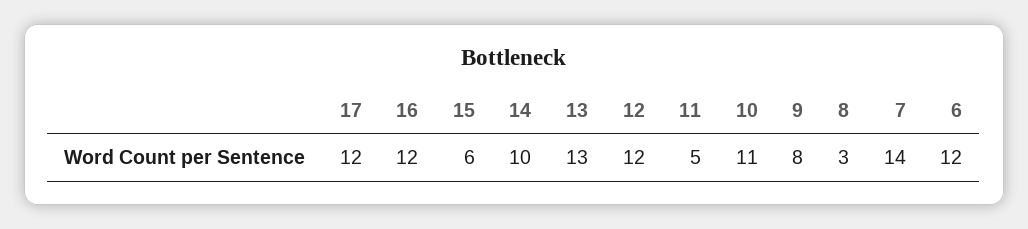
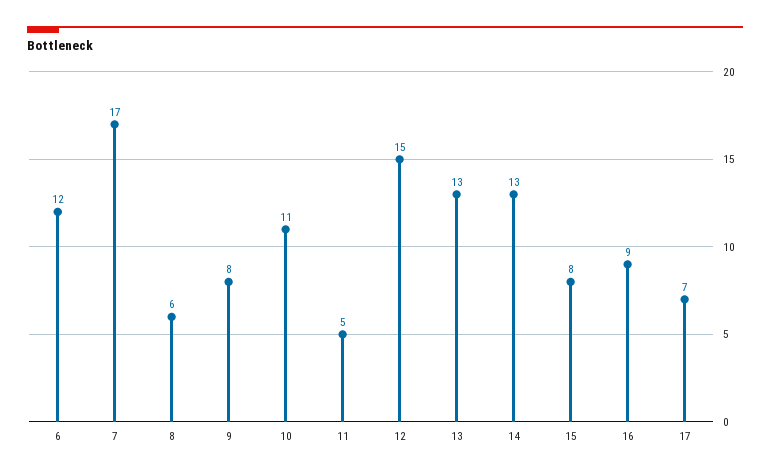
  {
-   "17": 12,
+   "17": 7,
-   "16": 12,
+   "16": 9,
-   "15": 6,
+   "15": 8,
-   "14": 10,
+   "14": 13,
    "13": 13,
-   "12": 12,
+   "12": 15,
    "11": 5,
    "10": 11,
    "9": 8,
-   "8": 3,
+   "8": 6,
-   "7": 14,
+   "7": 17,
    "6": 12
  }

